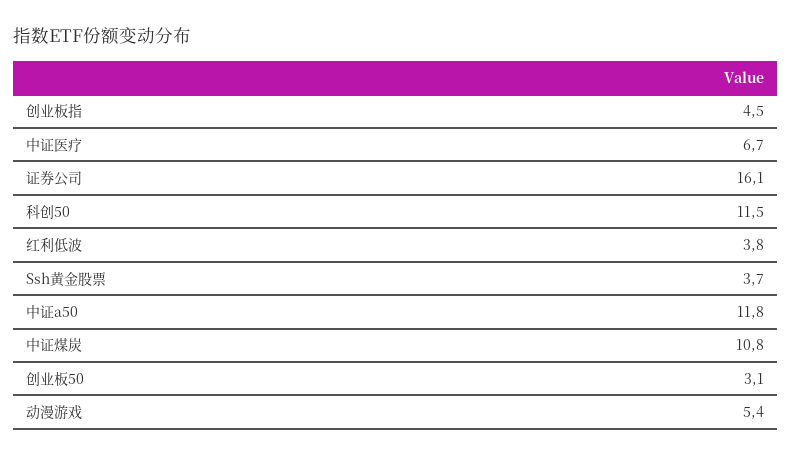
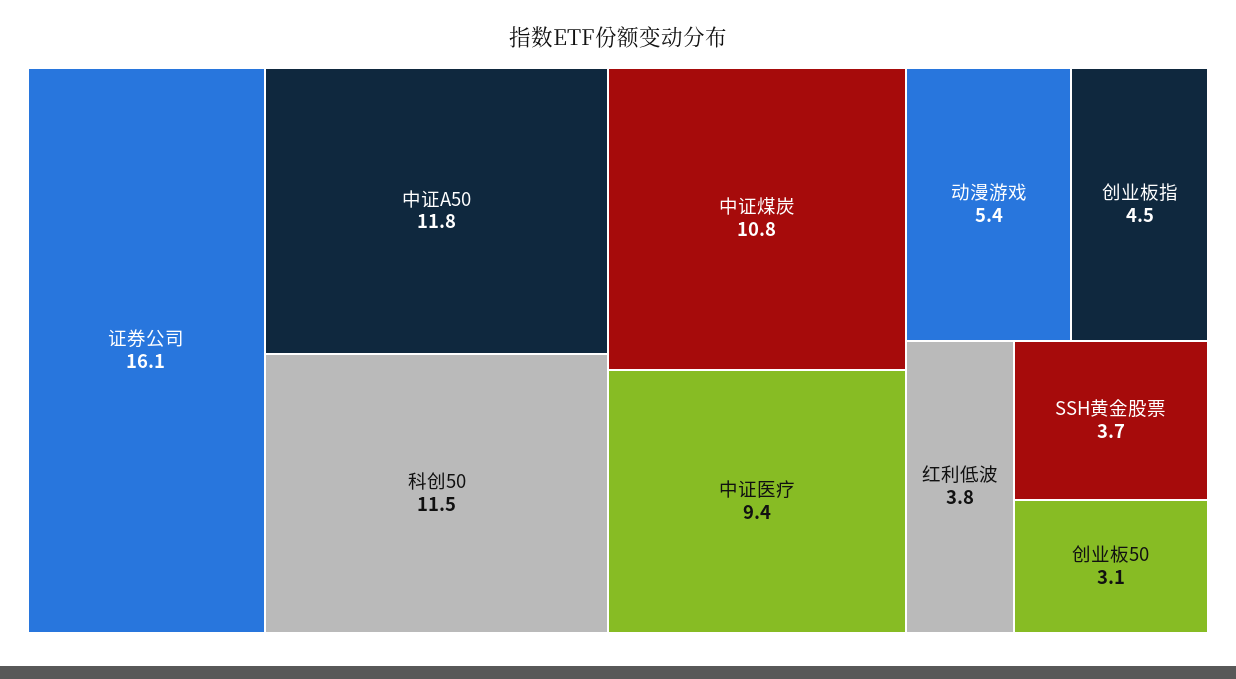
  {
    "创业板指": 4.5,
-   "中证医疗": 6.7,
+   "中证医疗": 9.4,
    "证券公司": 16.1,
    "科创50": 11.5,
    "红利低波": 3.8,
    "Ssh黄金股票": 3.7,
    "中证a50": 11.8,
    "中证煤炭": 10.8,
    "创业板50": 3.1,
    "动漫游戏": 5.4
  }

